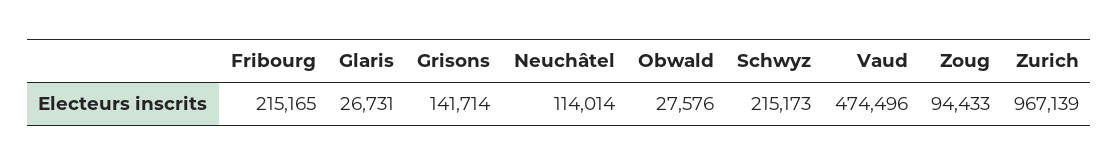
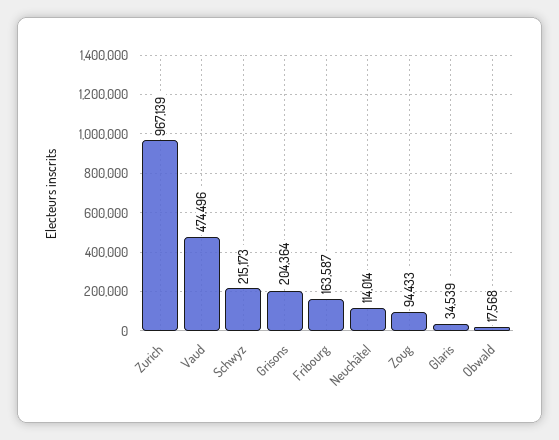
  {
-   "Fribourg": 215165,
+   "Fribourg": 163587,
-   "Glaris": 26731,
+   "Glaris": 34539,
-   "Grisons": 141714,
+   "Grisons": 204364,
    "Neuchâtel": 114014,
-   "Obwald": 27576,
+   "Obwald": 17568,
    "Schwyz": 215173,
    "Vaud": 474496,
    "Zoug": 94433,
    "Zurich": 967139
  }

